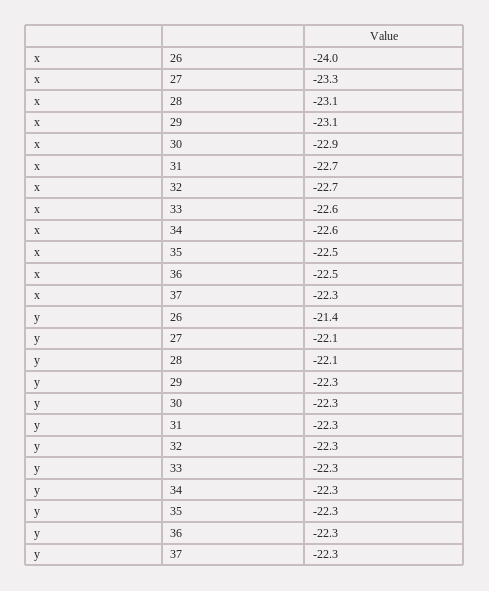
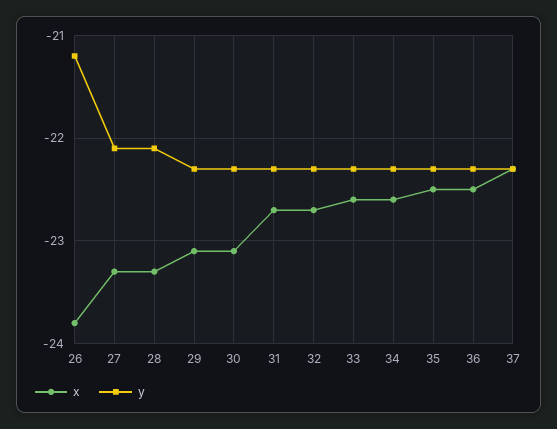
  {
    "x": {
-     "26": -24,
+     "26": -23.8,
      "27": -23.3,
-     "28": -23.1,
+     "28": -23.3,
      "29": -23.1,
-     "30": -22.9,
+     "30": -23.1,
      "31": -22.7,
      "32": -22.7,
      "33": -22.6,
      "34": -22.6,
      "35": -22.5,
      "36": -22.5,
      "37": -22.3
    },
    "y": {
-     "26": -21.4,
+     "26": -21.2,
      "27": -22.1,
      "28": -22.1,
      "29": -22.3,
      "30": -22.3,
      "31": -22.3,
      "32": -22.3,
      "33": -22.3,
      "34": -22.3,
      "35": -22.3,
      "36": -22.3,
      "37": -22.3
    }
  }

